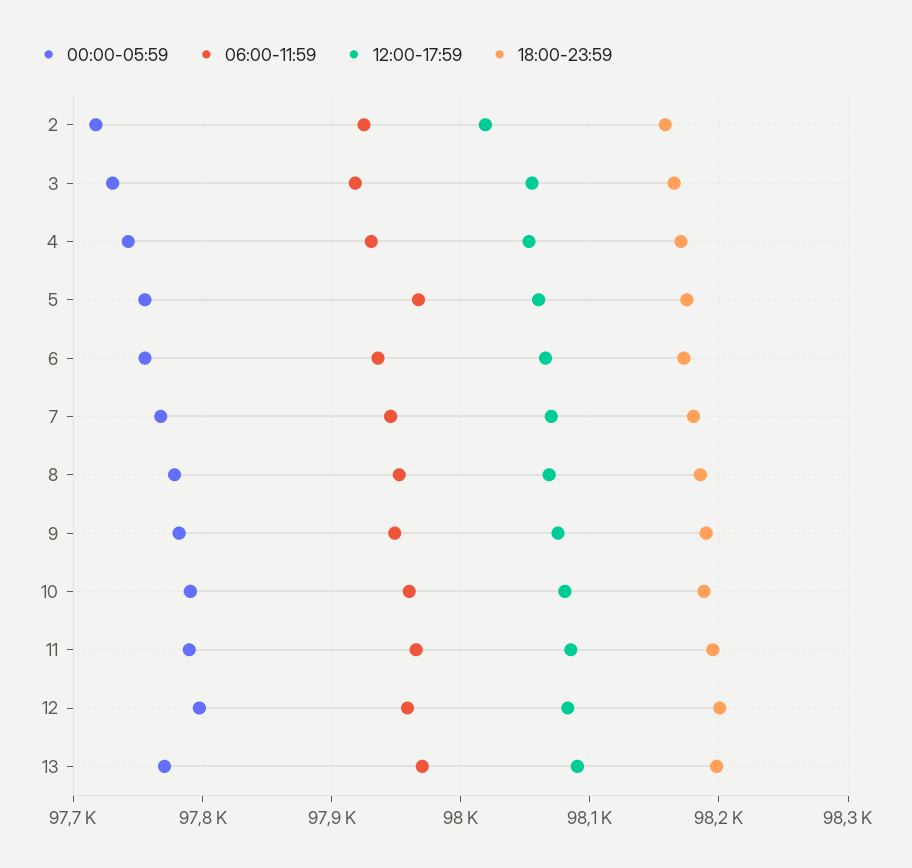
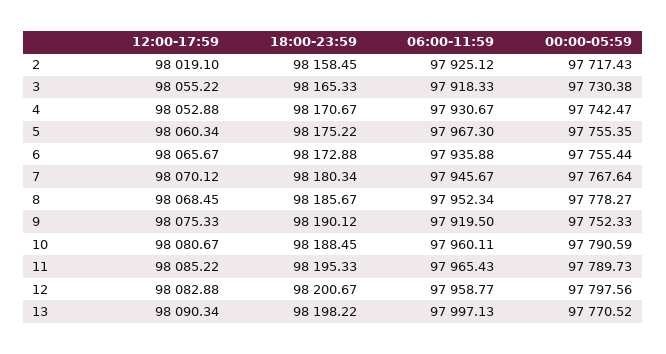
  {
    "00:00-05:59": {
      "2": 97717.43,
      "3": 97730.38,
      "4": 97742.47,
      "5": 97755.35,
      "6": 97755.44,
      "7": 97767.64,
      "8": 97778.27,
-     "9": 97780,
+     "9": 97752.33,
      "10": 97790.59,
      "11": 97789.73,
      "12": 97797.56,
      "13": 97770.52
    },
    "06:00-11:59": {
      "2": 97925.12,
      "3": 97918.33,
      "4": 97930.67,
      "5": 97967.3,
      "6": 97935.88,
      "7": 97945.67,
      "8": 97952.34,
-     "9": 97950,
+     "9": 97919.5,
      "10": 97960.11,
      "11": 97965.43,
      "12": 97958.77,
-     "13": 97970
+     "13": 97997.13
    },
    "12:00-17:59": {
      "2": 98019.1,
      "3": 98055.22,
      "4": 98052.88,
      "5": 98060.34,
      "6": 98065.67,
      "7": 98070.12,
      "8": 98068.45,
      "9": 98075.33,
      "10": 98080.67,
      "11": 98085.22,
      "12": 98082.88,
      "13": 98090.34
    },
    "18:00-23:59": {
      "2": 98158.45,
      "3": 98165.33,
      "4": 98170.67,
      "5": 98175.22,
      "6": 98172.88,
      "7": 98180.34,
      "8": 98185.67,
      "9": 98190.12,
      "10": 98188.45,
      "11": 98195.33,
      "12": 98200.67,
      "13": 98198.22
    }
  }

